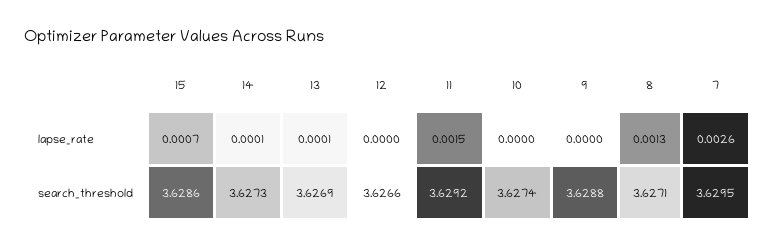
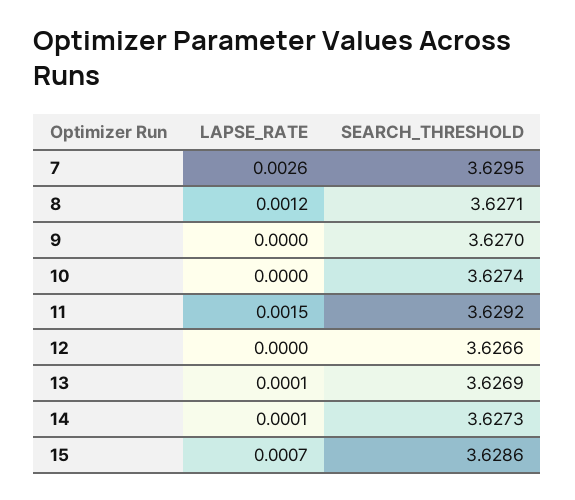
  {
    "15": {
      "lapse_rate": 0.0007,
      "search_threshold": 3.6286
    },
    "14": {
      "lapse_rate": 0.0001,
      "search_threshold": 3.6273
    },
    "13": {
      "lapse_rate": 0.0001,
      "search_threshold": 3.6269
    },
    "12": {
      "lapse_rate": 0,
      "search_threshold": 3.6266
    },
    "11": {
      "lapse_rate": 0.0015,
      "search_threshold": 3.6292
    },
    "10": {
      "lapse_rate": 0,
      "search_threshold": 3.6274
    },
    "9": {
      "lapse_rate": 0,
-     "search_threshold": 3.6288
+     "search_threshold": 3.627
    },
    "8": {
-     "lapse_rate": 0.0013,
+     "lapse_rate": 0.0012,
      "search_threshold": 3.6271
    },
    "7": {
      "lapse_rate": 0.0026,
      "search_threshold": 3.6295
    }
  }

